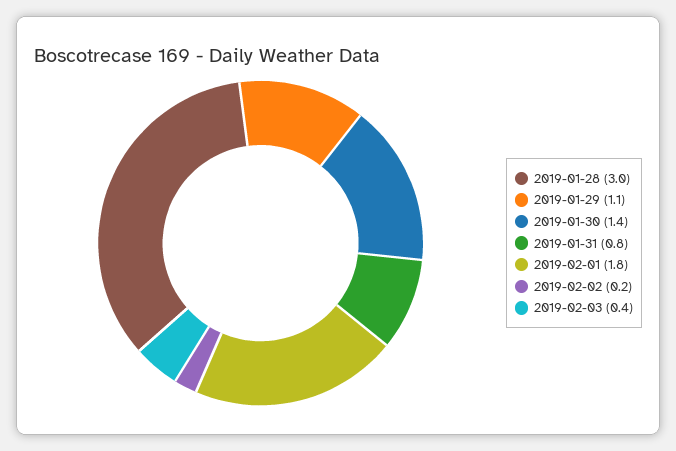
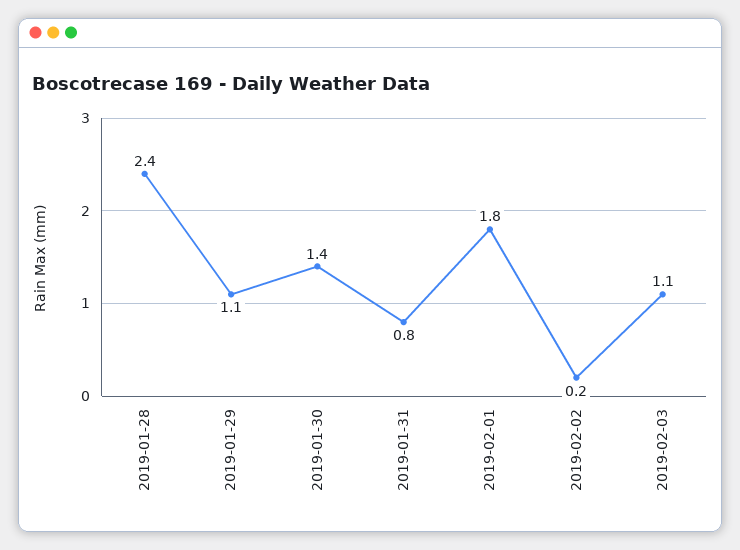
  {
-   "2019-01-28": 3,
+   "2019-01-28": 2.4,
    "2019-01-29": 1.1,
    "2019-01-30": 1.4,
    "2019-01-31": 0.8,
    "2019-02-01": 1.8,
    "2019-02-02": 0.2,
-   "2019-02-03": 0.4
+   "2019-02-03": 1.1
  }

